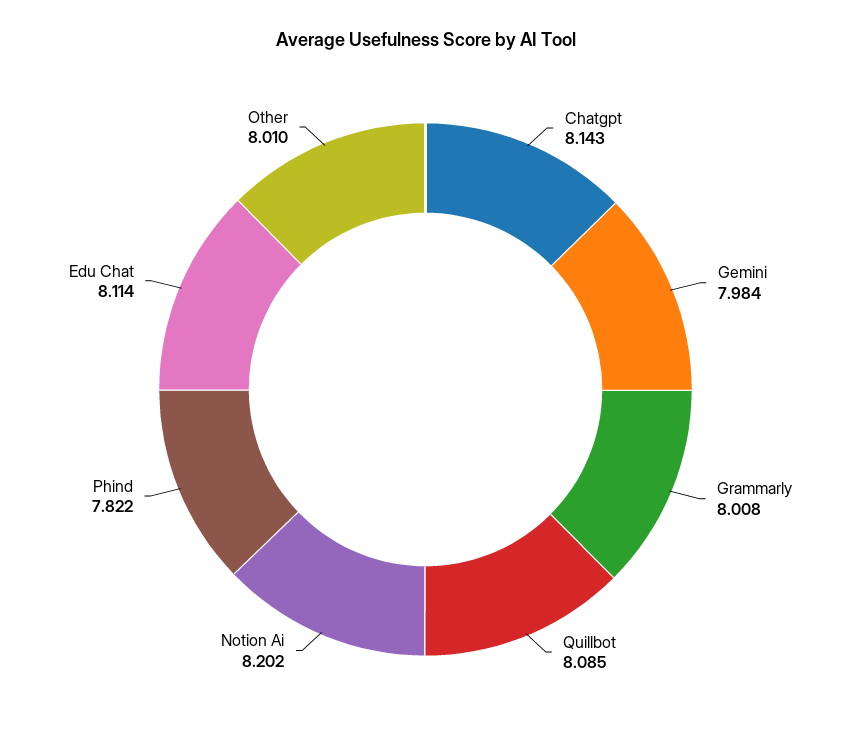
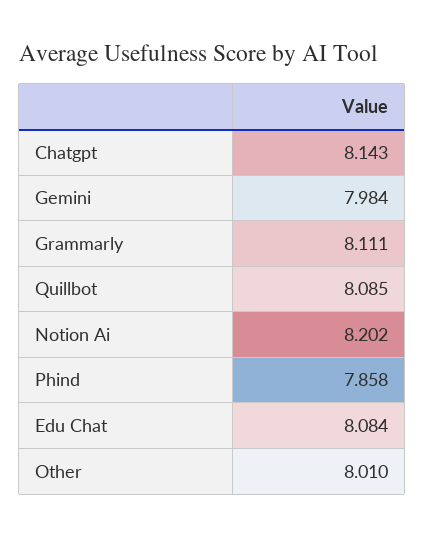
  {
    "Chatgpt": 8.143,
    "Gemini": 7.984,
-   "Grammarly": 8.008,
+   "Grammarly": 8.111,
    "Quillbot": 8.085,
    "Notion Ai": 8.202,
-   "Phind": 7.822,
+   "Phind": 7.858,
-   "Edu Chat": 8.114,
+   "Edu Chat": 8.084,
    "Other": 8.01
  }

